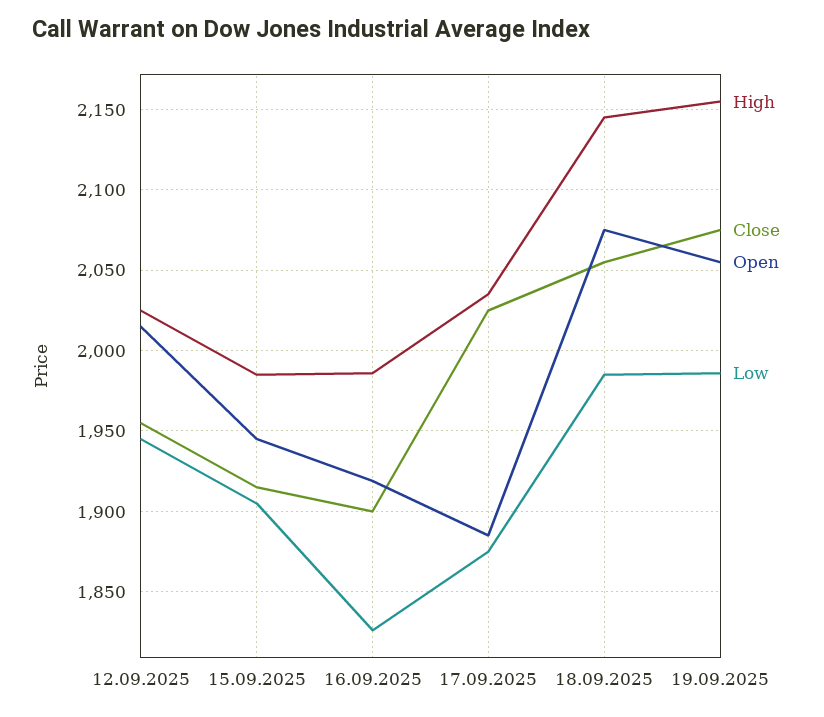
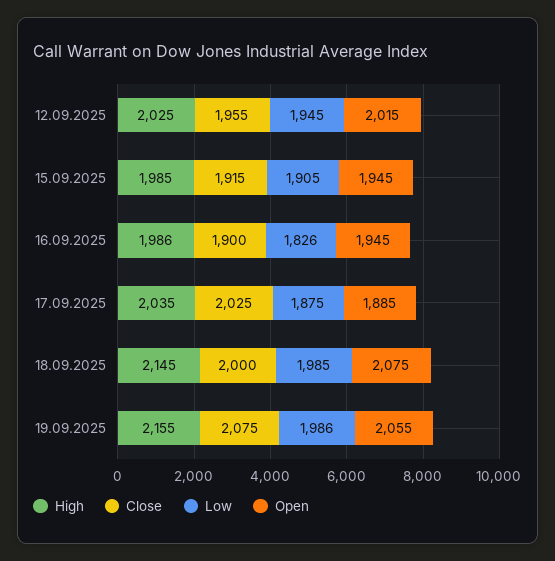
  {
    "High": {
      "12.09.2025": 2025,
      "15.09.2025": 1985,
      "16.09.2025": 1986,
      "17.09.2025": 2035,
      "18.09.2025": 2145,
      "19.09.2025": 2155
    },
    "Close": {
      "12.09.2025": 1955,
      "15.09.2025": 1915,
      "16.09.2025": 1900,
      "17.09.2025": 2025,
-     "18.09.2025": 2055,
+     "18.09.2025": 2000,
      "19.09.2025": 2075
    },
    "Open": {
      "12.09.2025": 2015,
      "15.09.2025": 1945,
-     "16.09.2025": 1920,
+     "16.09.2025": 1945,
      "17.09.2025": 1885,
      "18.09.2025": 2075,
      "19.09.2025": 2055
    },
    "Low": {
      "12.09.2025": 1945,
      "15.09.2025": 1905,
      "16.09.2025": 1826,
      "17.09.2025": 1875,
      "18.09.2025": 1985,
      "19.09.2025": 1986
    }
  }

